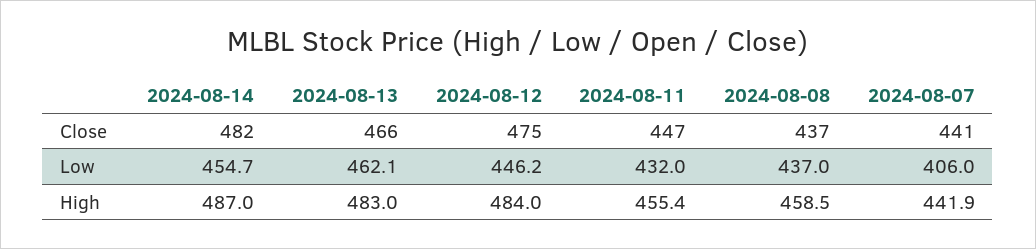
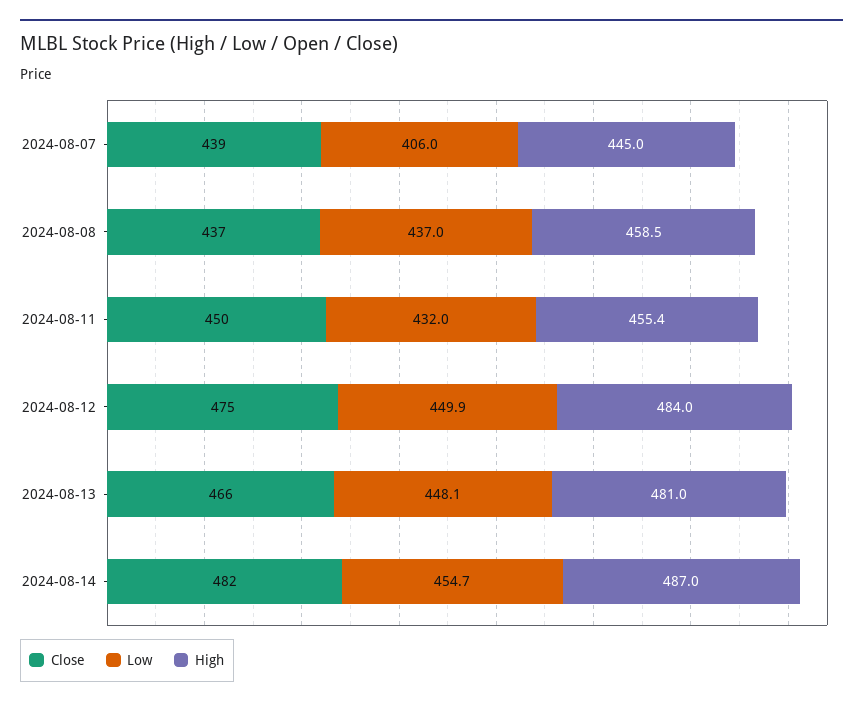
  {
    "Close": {
      "2024-08-14": 482,
      "2024-08-13": 466,
      "2024-08-12": 475,
-     "2024-08-11": 447,
+     "2024-08-11": 450,
      "2024-08-08": 437,
-     "2024-08-07": 441
+     "2024-08-07": 439
    },
    "Low": {
      "2024-08-14": 454.7,
-     "2024-08-13": 462.1,
+     "2024-08-13": 448.1,
-     "2024-08-12": 446.2,
+     "2024-08-12": 449.9,
      "2024-08-11": 432,
      "2024-08-08": 437,
      "2024-08-07": 406
    },
    "High": {
      "2024-08-14": 487,
-     "2024-08-13": 483,
+     "2024-08-13": 481,
      "2024-08-12": 484,
      "2024-08-11": 455.4,
      "2024-08-08": 458.5,
-     "2024-08-07": 441.9
+     "2024-08-07": 445
    }
  }

